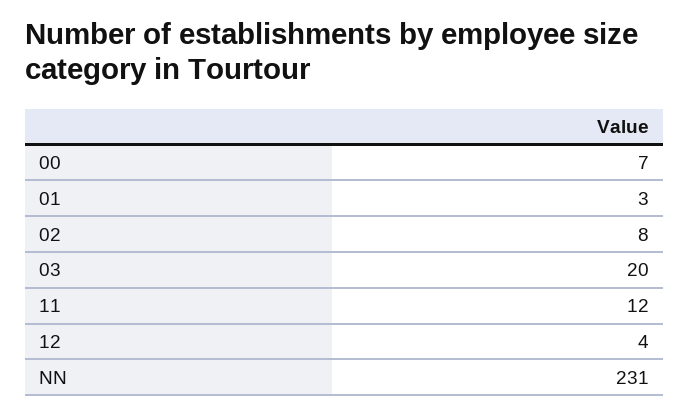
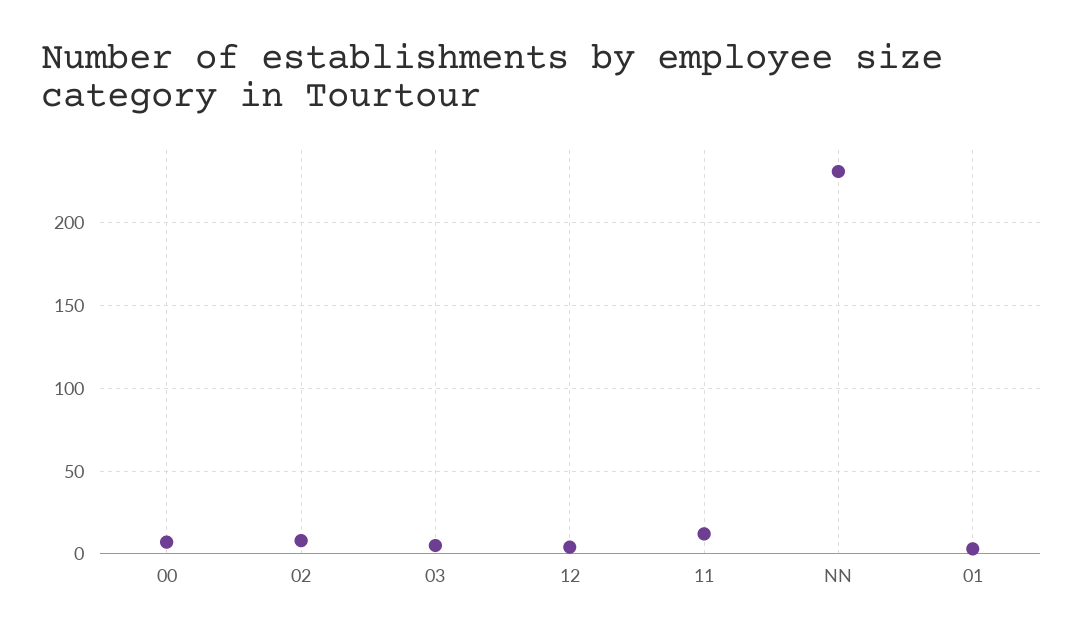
  {
    "00": 7,
    "01": 3,
    "02": 8,
-   "03": 20,
+   "03": 5,
    "11": 12,
    "12": 4,
    "NN": 231
  }

